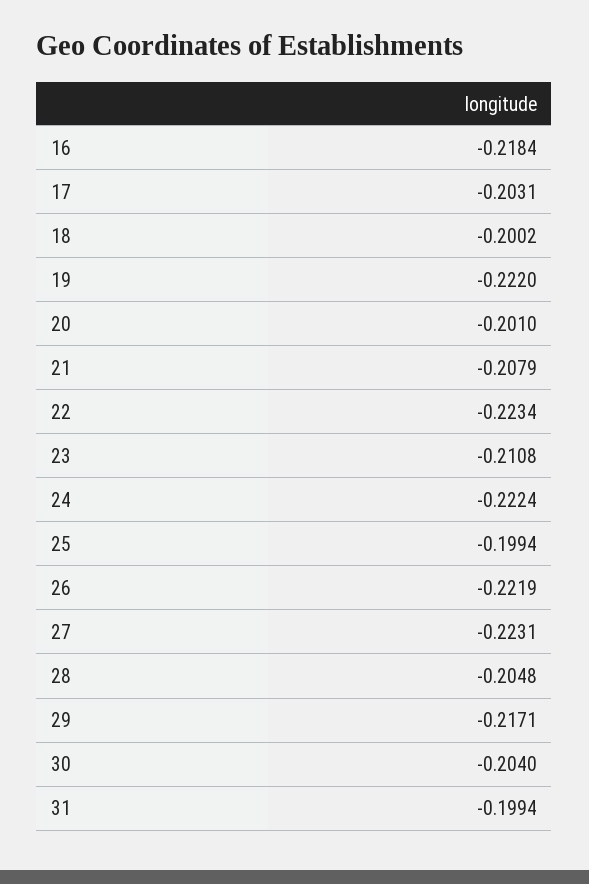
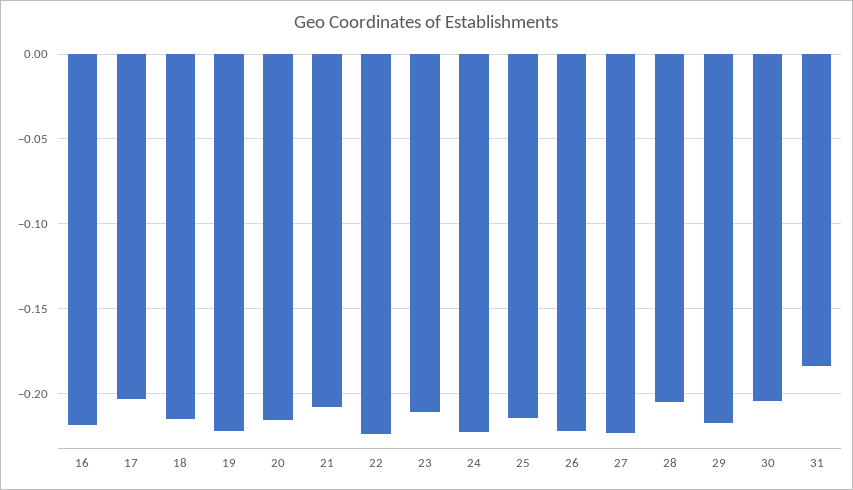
  {
    "16": -0.2184,
    "17": -0.2031,
-   "18": -0.2002,
+   "18": -0.215,
    "19": -0.222,
-   "20": -0.201,
+   "20": -0.215,
    "21": -0.2079,
    "22": -0.2234,
    "23": -0.2108,
    "24": -0.2224,
-   "25": -0.1994,
+   "25": -0.215,
    "26": -0.2219,
    "27": -0.2231,
    "28": -0.2048,
    "29": -0.2171,
    "30": -0.204,
-   "31": -0.1994
+   "31": -0.185
  }

